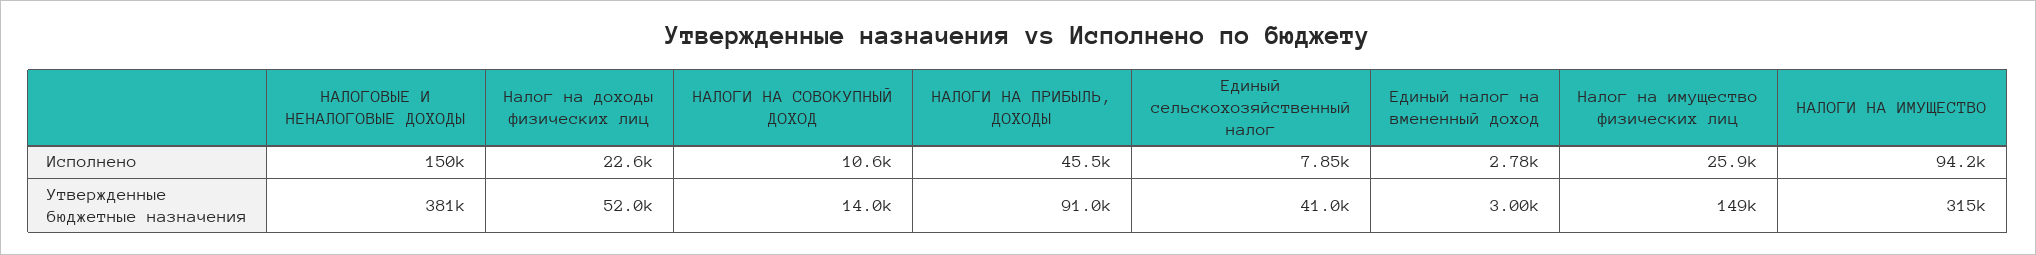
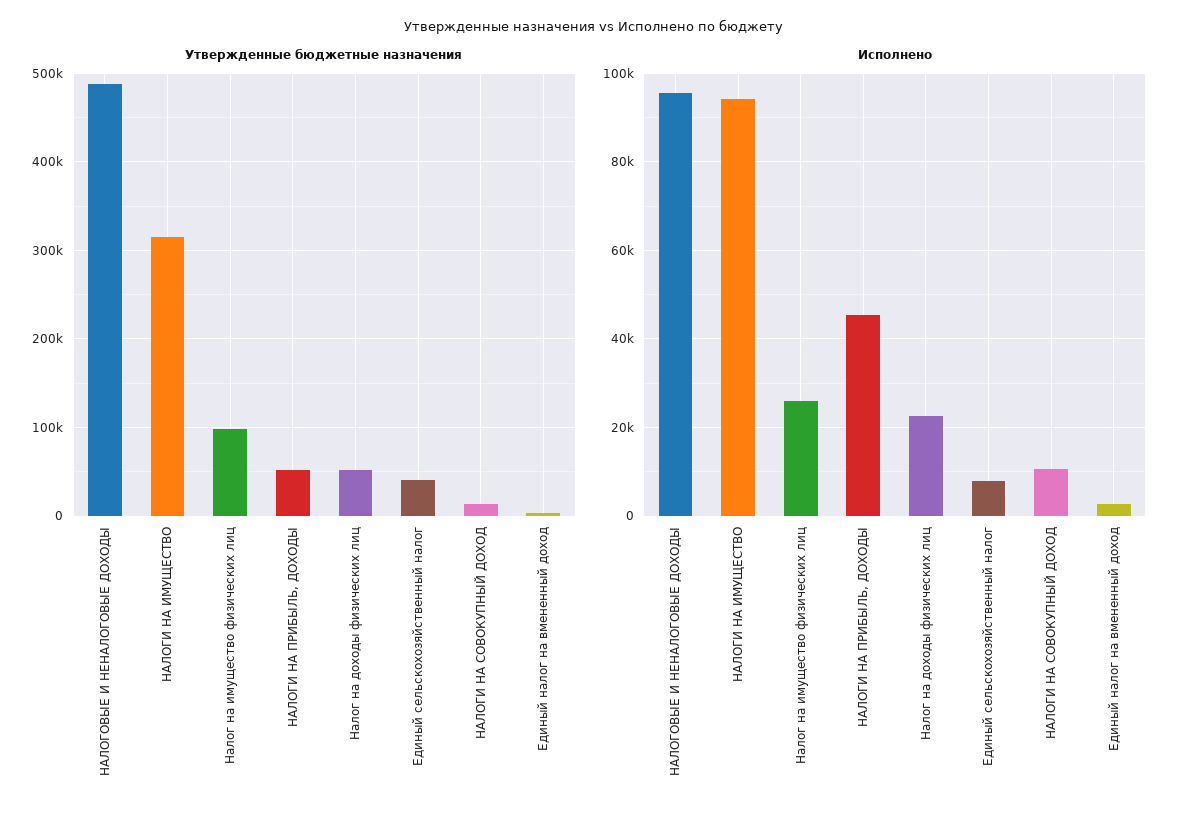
  {
    "Исполнено": {
-     "НАЛОГОВЫЕ И НЕНАЛОГОВЫЕ ДОХОДЫ": 150000,
+     "НАЛОГОВЫЕ И НЕНАЛОГОВЫЕ ДОХОДЫ": 96000,
      "Налог на доходы физических лиц": 22600,
      "НАЛОГИ НА СОВОКУПНЫЙ ДОХОД": 10600,
      "НАЛОГИ НА ПРИБЫЛЬ, ДОХОДЫ": 45500,
      "Единый сельскохозяйственный налог": 7850,
      "Единый налог на вмененный доход": 2780,
      "Налог на имущество физических лиц": 25900,
      "НАЛОГИ НА ИМУЩЕСТВО": 94200
    },
    "Утвержденные бюджетные назначения": {
-     "НАЛОГОВЫЕ И НЕНАЛОГОВЫЕ ДОХОДЫ": 381000,
+     "НАЛОГОВЫЕ И НЕНАЛОГОВЫЕ ДОХОДЫ": 490000,
      "Налог на доходы физических лиц": 52000,
      "НАЛОГИ НА СОВОКУПНЫЙ ДОХОД": 14000,
-     "НАЛОГИ НА ПРИБЫЛЬ, ДОХОДЫ": 91000,
+     "НАЛОГИ НА ПРИБЫЛЬ, ДОХОДЫ": 50000,
      "Единый сельскохозяйственный налог": 41000,
      "Единый налог на вмененный доход": 3000,
-     "Налог на имущество физических лиц": 149000,
+     "Налог на имущество физических лиц": 100000,
      "НАЛОГИ НА ИМУЩЕСТВО": 315000
    }
  }

